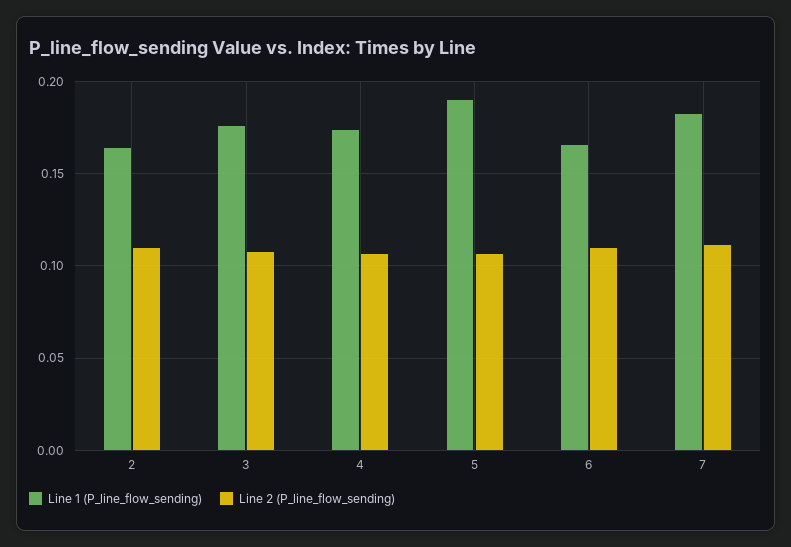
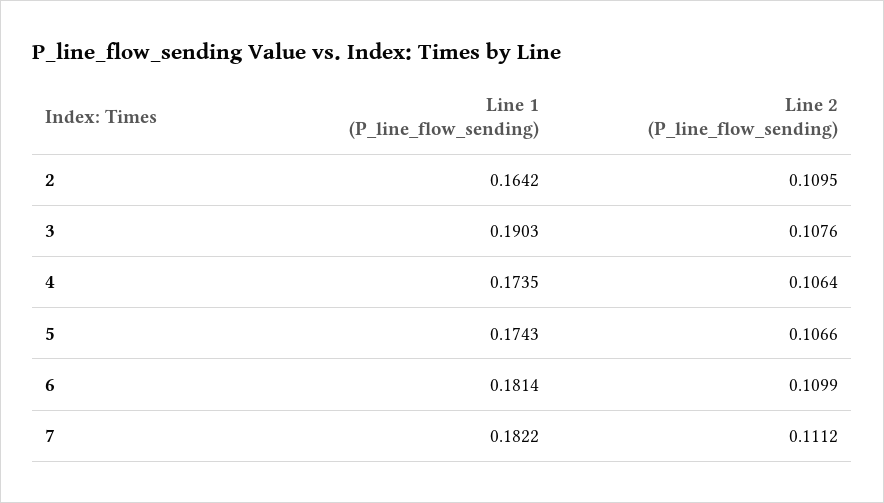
  {
    "Line 1 (P_line_flow_sending)": {
      "2": 0.1642,
-     "3": 0.175,
+     "3": 0.1903,
      "4": 0.1735,
-     "5": 0.19,
+     "5": 0.1743,
-     "6": 0.165,
+     "6": 0.1814,
      "7": 0.1822
    },
    "Line 2 (P_line_flow_sending)": {
      "2": 0.1095,
      "3": 0.1076,
      "4": 0.1064,
      "5": 0.1066,
      "6": 0.1099,
      "7": 0.1112
    }
  }

